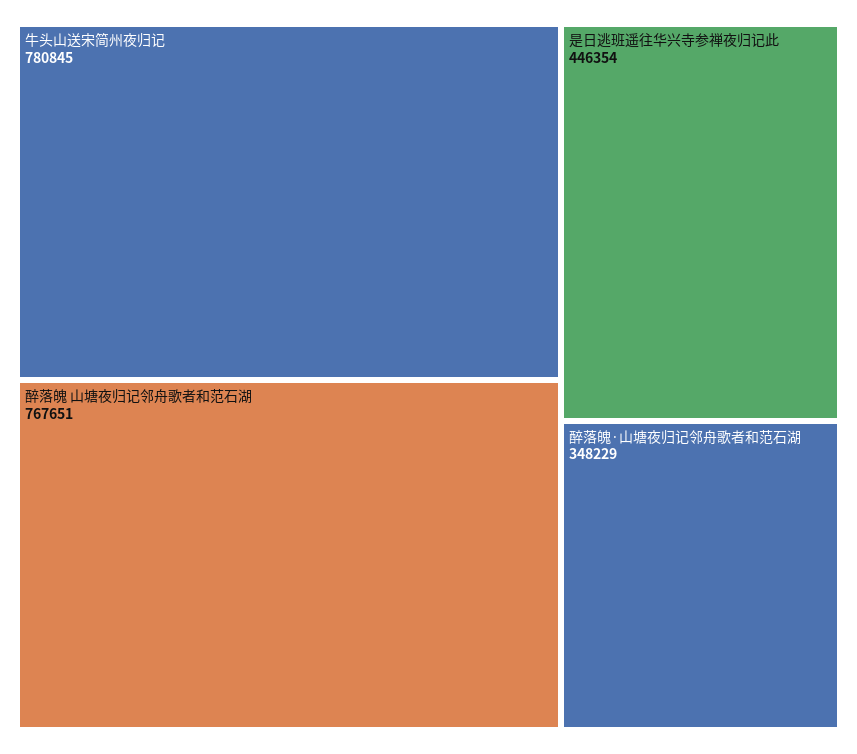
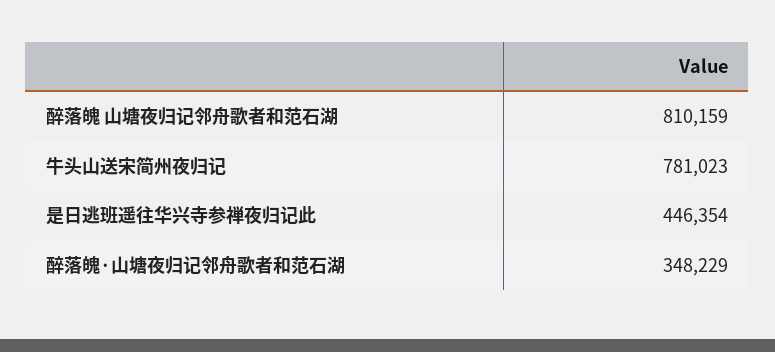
  {
-   "牛头山送宋简州夜归记": 780845,
+   "牛头山送宋简州夜归记": 781023,
-   "醉落魄 山塘夜归记邻舟歌者和范石湖": 767651,
+   "醉落魄 山塘夜归记邻舟歌者和范石湖": 810159,
    "是日逃班遥往华兴寺参禅夜归记此": 446354,
    "醉落魄·山塘夜归记邻舟歌者和范石湖": 348229
  }

